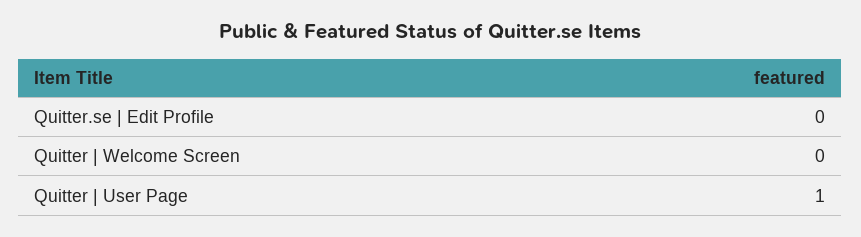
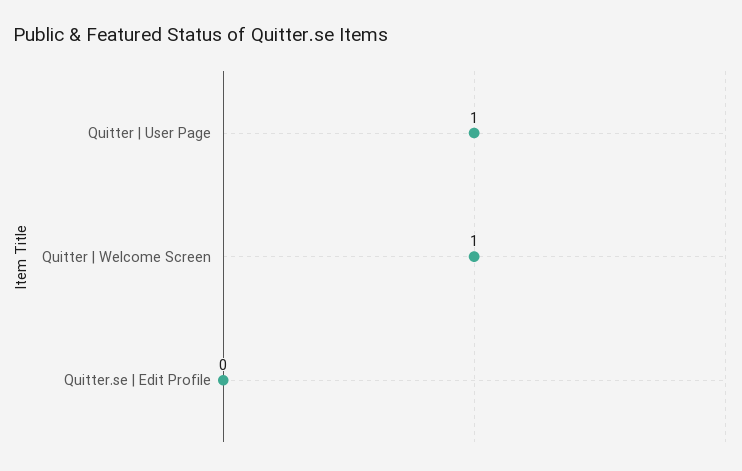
  {
    "Quitter.se | Edit Profile": 0,
-   "Quitter | Welcome Screen": 0,
+   "Quitter | Welcome Screen": 1,
    "Quitter | User Page": 1
  }

